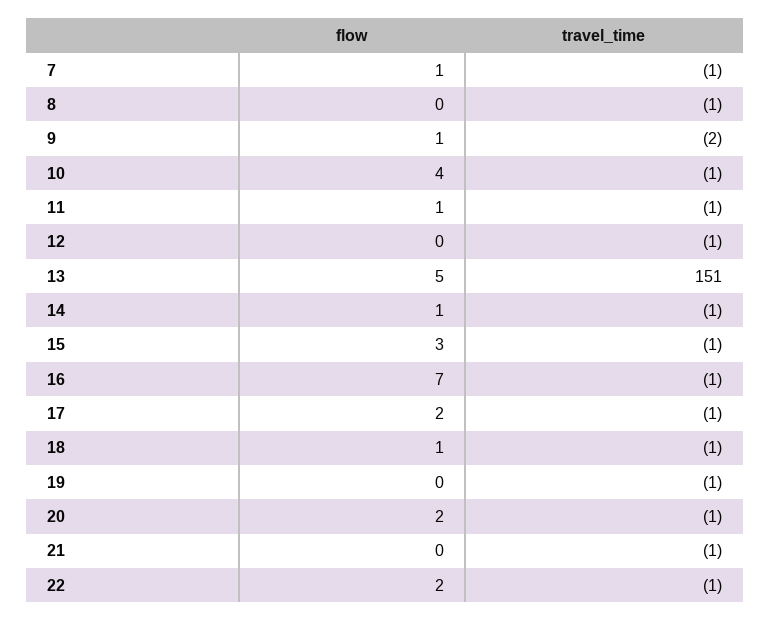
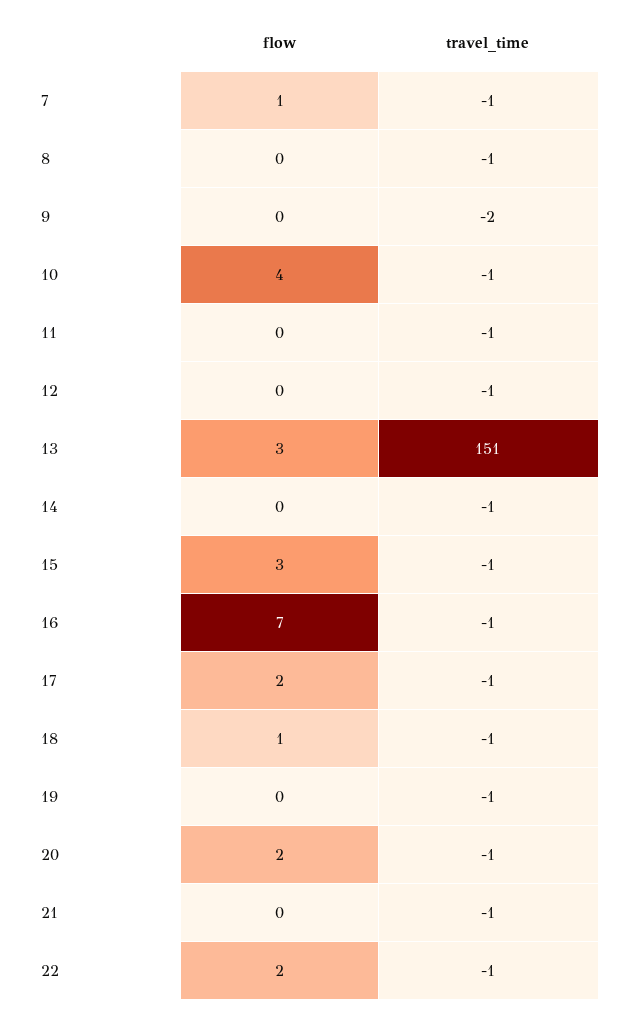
  {
    "flow": {
      "7": 1,
      "8": 0,
-     "9": 1,
+     "9": 0,
      "10": 4,
-     "11": 1,
+     "11": 0,
      "12": 0,
-     "13": 5,
+     "13": 3,
-     "14": 1,
+     "14": 0,
      "15": 3,
      "16": 7,
      "17": 2,
      "18": 1,
      "19": 0,
      "20": 2,
      "21": 0,
      "22": 2
    },
    "travel_time": {
      "7": -1,
      "8": -1,
      "9": -2,
      "10": -1,
      "11": -1,
      "12": -1,
      "13": 151,
      "14": -1,
      "15": -1,
      "16": -1,
      "17": -1,
      "18": -1,
      "19": -1,
      "20": -1,
      "21": -1,
      "22": -1
    }
  }

